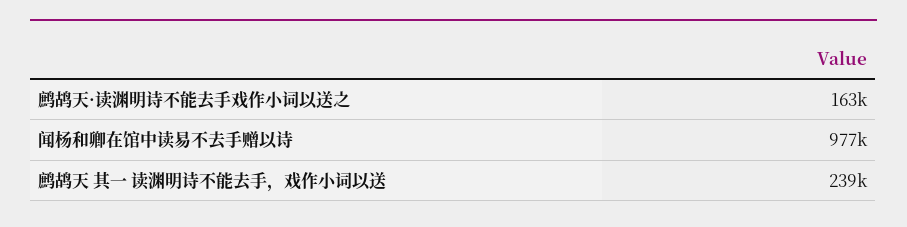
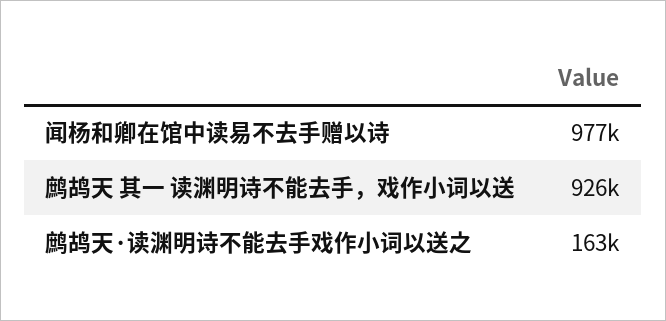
  {
    "鹧鸪天·读渊明诗不能去手戏作小词以送之": 163000,
    "闻杨和卿在馆中读易不去手赠以诗": 977000,
-   "鹧鸪天 其一 读渊明诗不能去手，戏作小词以送": 239000
+   "鹧鸪天 其一 读渊明诗不能去手，戏作小词以送": 926000
  }

